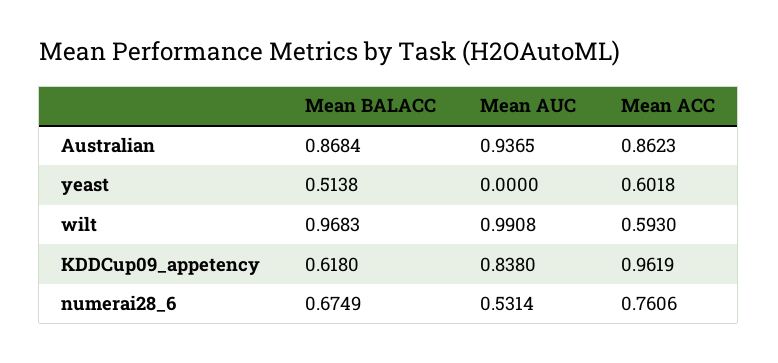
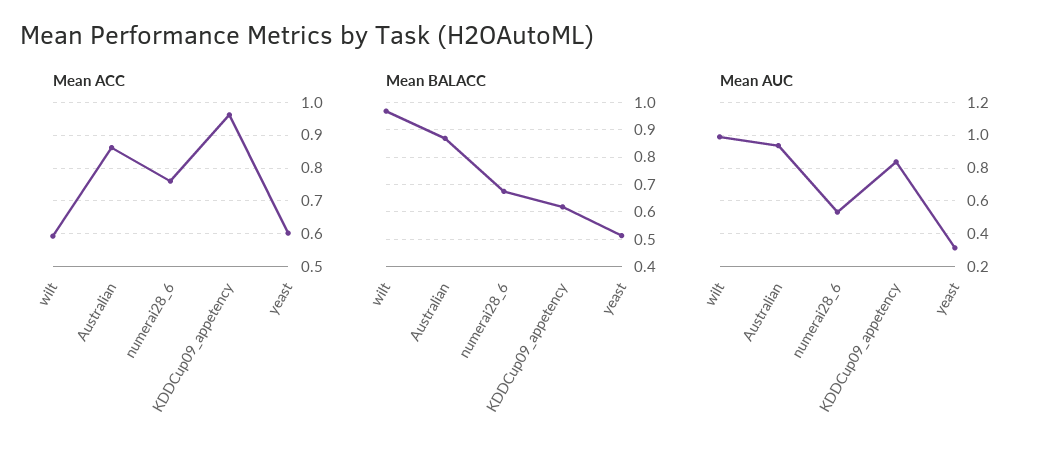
  {
    "Mean BALACC": {
      "Australian": 0.8684,
      "yeast": 0.5138,
      "wilt": 0.9683,
      "KDDCup09_appetency": 0.618,
      "numerai28_6": 0.6749
    },
    "Mean AUC": {
      "Australian": 0.9365,
-     "yeast": 0,
+     "yeast": 0.3,
      "wilt": 0.9908,
      "KDDCup09_appetency": 0.838,
      "numerai28_6": 0.5314
    },
    "Mean ACC": {
      "Australian": 0.8623,
      "yeast": 0.6018,
      "wilt": 0.593,
      "KDDCup09_appetency": 0.9619,
      "numerai28_6": 0.7606
    }
  }

